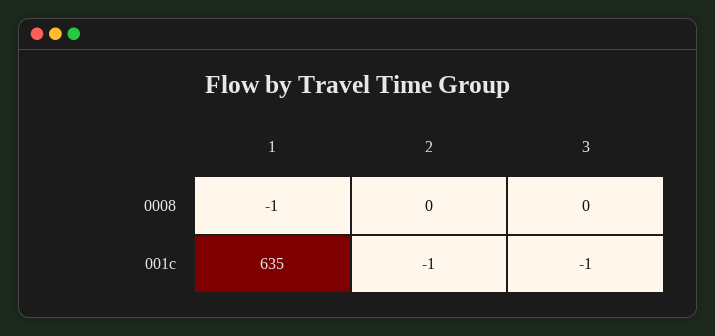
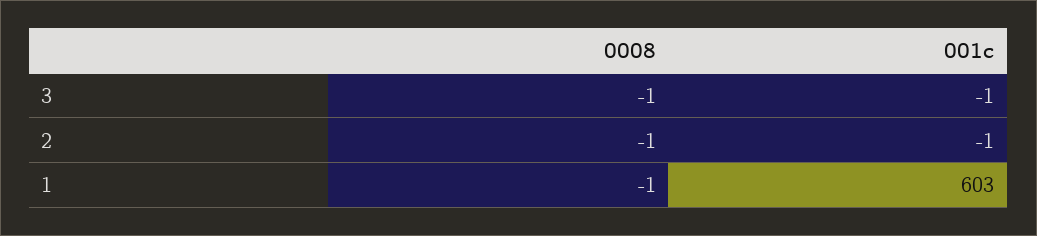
  {
    "1": {
      "0008": -1,
-     "001c": 635
+     "001c": 603
    },
    "2": {
-     "0008": 0,
+     "0008": -1,
      "001c": -1
    },
    "3": {
-     "0008": 0,
+     "0008": -1,
      "001c": -1
    }
  }

